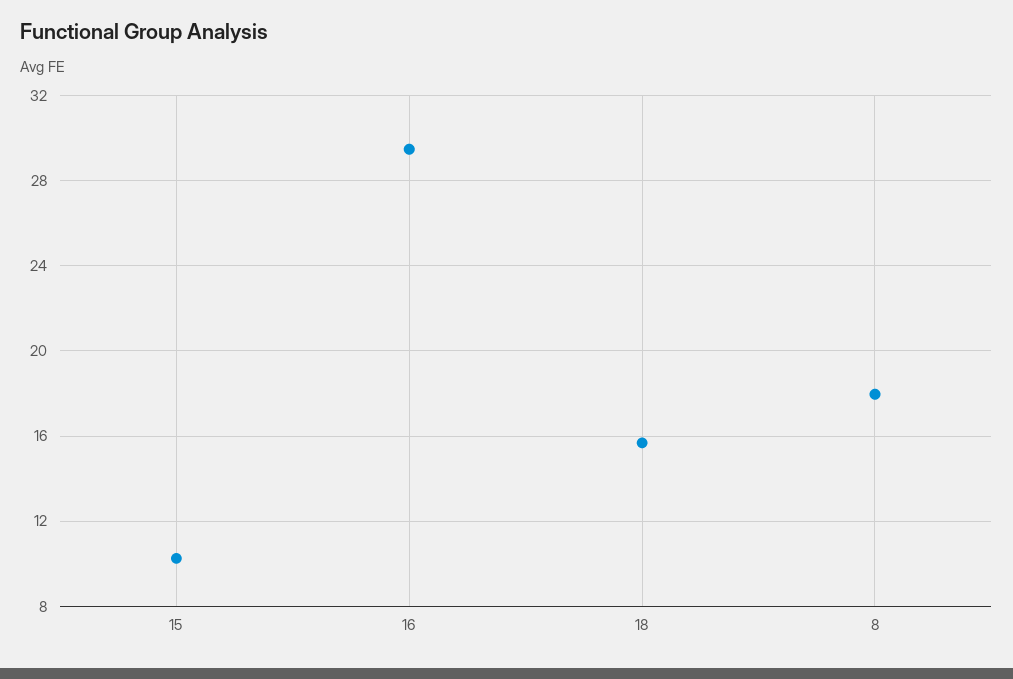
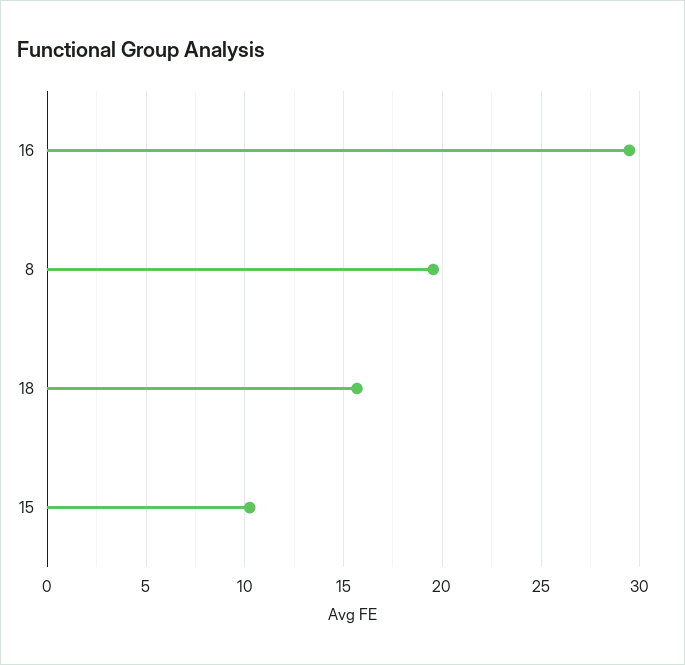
  {
    "15": 10.5,
    "16": 29.5,
    "18": 15.5,
-   "8": 18
+   "8": 19.5
  }

